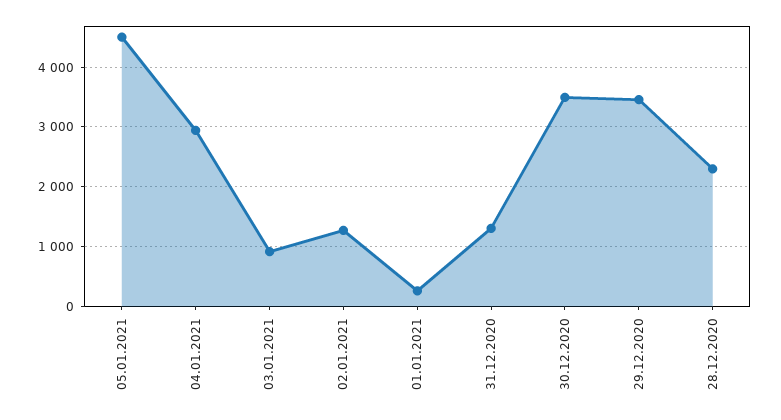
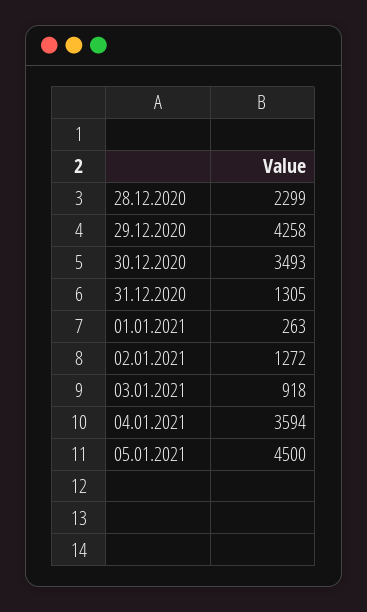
  {
    "05.01.2021": 4500,
-   "04.01.2021": 3000,
+   "04.01.2021": 3594,
    "03.01.2021": 918,
    "02.01.2021": 1272,
    "01.01.2021": 263,
    "31.12.2020": 1305,
    "30.12.2020": 3493,
-   "29.12.2020": 3400,
+   "29.12.2020": 4258,
    "28.12.2020": 2299
  }

